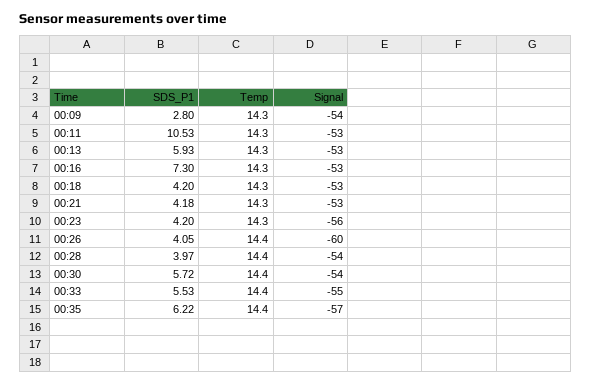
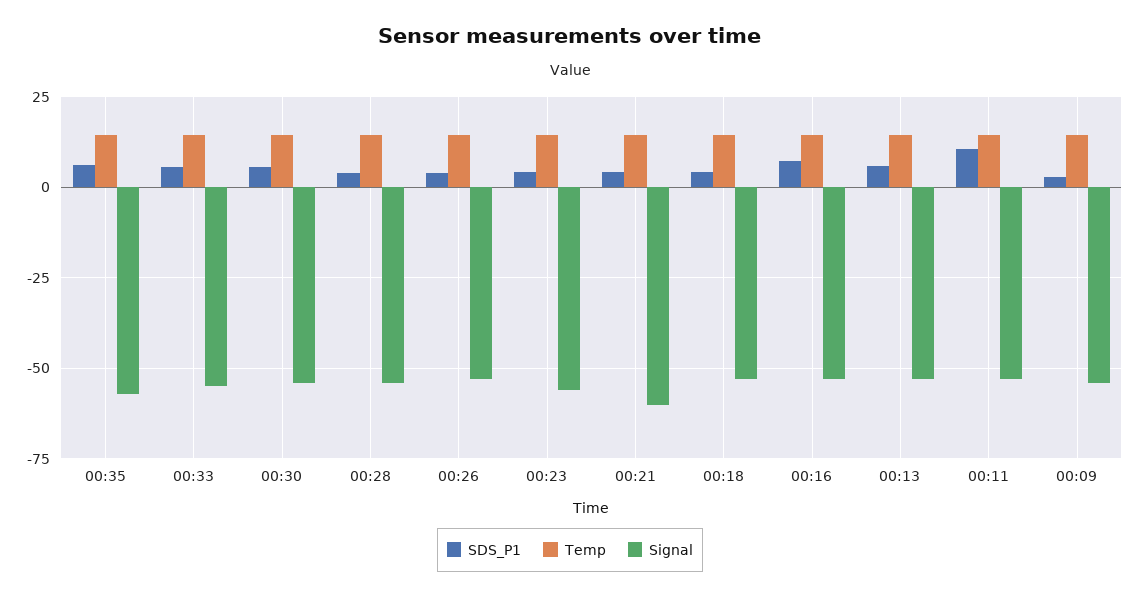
  {
    "SDS_P1": {
      "00:09": 2.8,
      "00:11": 10.53,
      "00:13": 5.93,
      "00:16": 7.3,
      "00:18": 4.2,
      "00:21": 4.18,
      "00:23": 4.2,
      "00:26": 4.05,
      "00:28": 3.97,
      "00:30": 5.72,
      "00:33": 5.53,
      "00:35": 6.22
    },
    "Temp": {
      "00:09": 14.3,
      "00:11": 14.3,
      "00:13": 14.3,
      "00:16": 14.3,
      "00:18": 14.3,
      "00:21": 14.3,
      "00:23": 14.3,
      "00:26": 14.4,
      "00:28": 14.4,
      "00:30": 14.4,
      "00:33": 14.4,
      "00:35": 14.4
    },
    "Signal": {
      "00:09": -54,
      "00:11": -53,
      "00:13": -53,
      "00:16": -53,
      "00:18": -53,
-     "00:21": -53,
+     "00:21": -60,
      "00:23": -56,
-     "00:26": -60,
+     "00:26": -52.5,
      "00:28": -54,
      "00:30": -54,
      "00:33": -55,
      "00:35": -57
    }
  }

